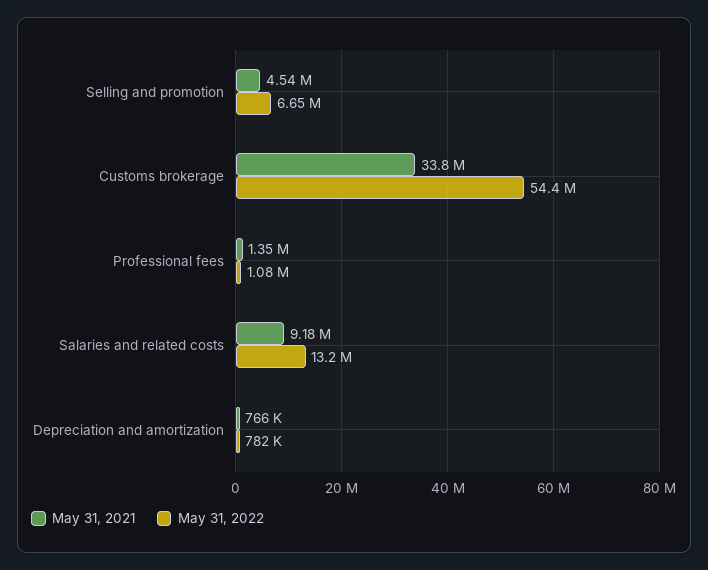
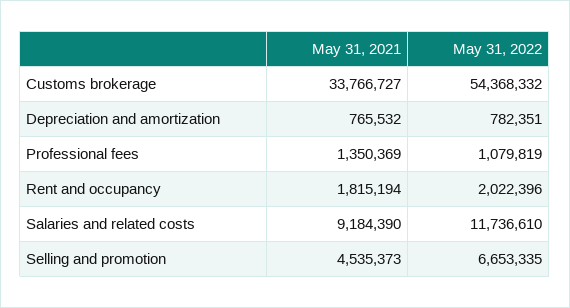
  {
    "May 31, 2021": {
      "Selling and promotion": 4535373,
      "Customs brokerage": 33766727,
      "Professional fees": 1350369,
      "Salaries and related costs": 9184390,
-     "Depreciation and amortization": 765532
+     "Depreciation and amortization": 765532,
+     "Rent and occupancy": 1815194
    },
    "May 31, 2022": {
      "Selling and promotion": 6653335,
      "Customs brokerage": 54368332,
      "Professional fees": 1079819,
-     "Salaries and related costs": 13200000,
+     "Salaries and related costs": 11736610,
-     "Depreciation and amortization": 782351
+     "Depreciation and amortization": 782351,
+     "Rent and occupancy": 2022396
    }
  }

